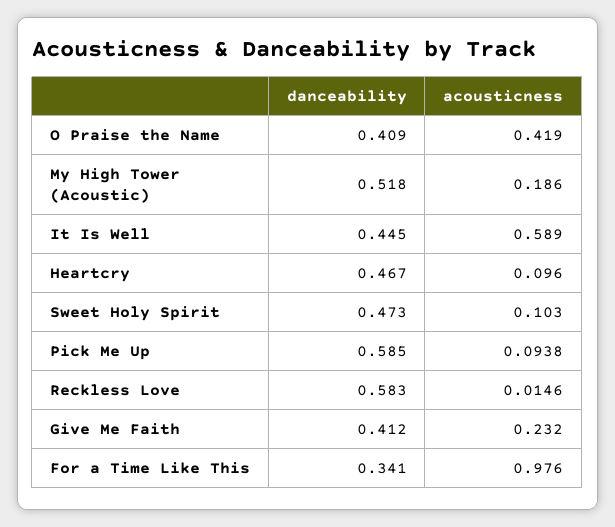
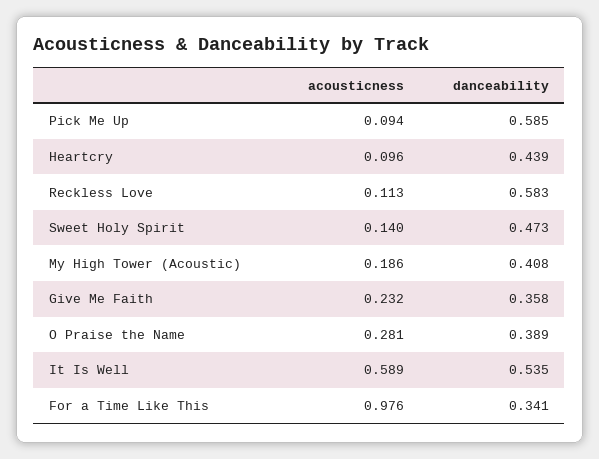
  {
    "danceability": {
-     "O Praise the Name": 0.409,
+     "O Praise the Name": 0.389,
-     "My High Tower (Acoustic)": 0.518,
+     "My High Tower (Acoustic)": 0.408,
-     "It Is Well": 0.445,
+     "It Is Well": 0.535,
-     "Heartcry": 0.467,
+     "Heartcry": 0.439,
      "Sweet Holy Spirit": 0.473,
      "Pick Me Up": 0.585,
      "Reckless Love": 0.583,
-     "Give Me Faith": 0.412,
+     "Give Me Faith": 0.358,
      "For a Time Like This": 0.341
    },
    "acousticness": {
-     "O Praise the Name": 0.419,
+     "O Praise the Name": 0.281,
      "My High Tower (Acoustic)": 0.186,
      "It Is Well": 0.589,
      "Heartcry": 0.096,
-     "Sweet Holy Spirit": 0.103,
+     "Sweet Holy Spirit": 0.14,
      "Pick Me Up": 0.0938,
-     "Reckless Love": 0.0146,
+     "Reckless Love": 0.113,
      "Give Me Faith": 0.232,
      "For a Time Like This": 0.976
    }
  }

